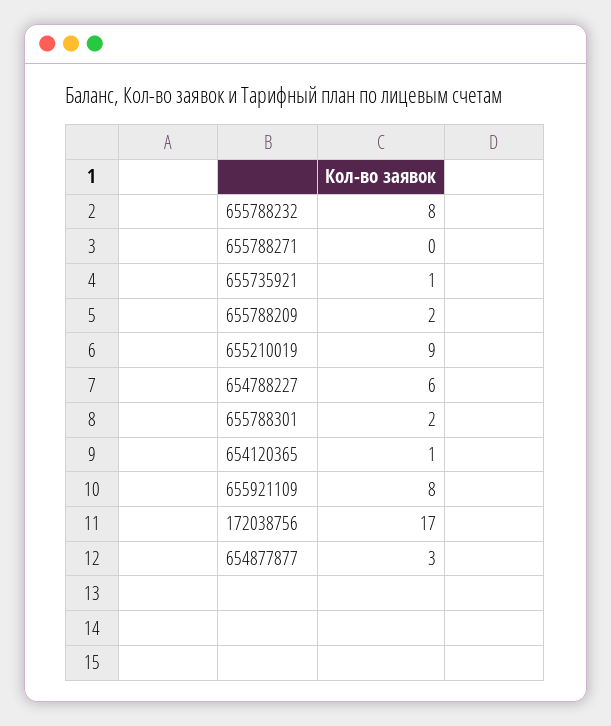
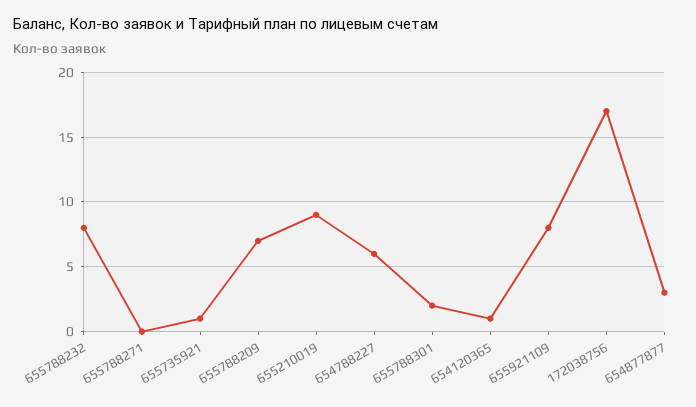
  {
    "655788232": 8,
    "655788271": 0,
    "655735921": 1,
-   "655788209": 2,
+   "655788209": 7,
    "655210019": 9,
    "654788227": 6,
    "655788301": 2,
    "654120365": 1,
    "655921109": 8,
    "172038756": 17,
    "654877877": 3
  }

